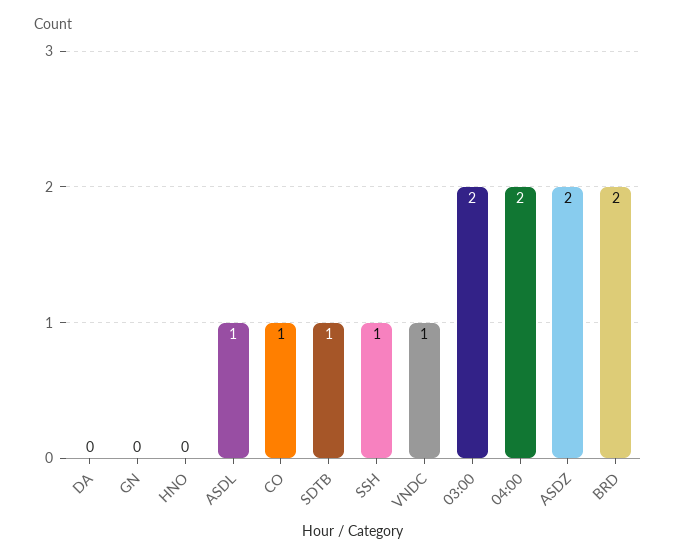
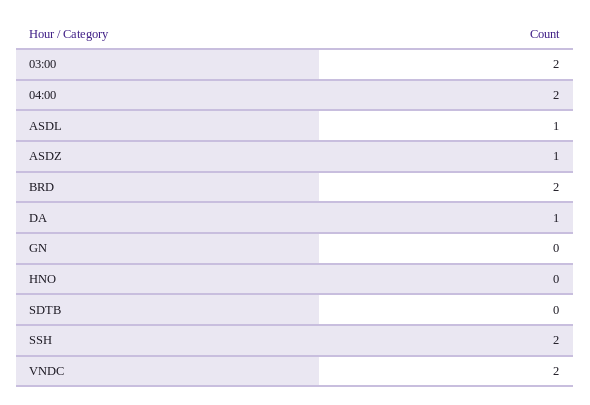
  {
-   "DA": 0,
+   "DA": 1,
    "GN": 0,
    "HNO": 0,
    "ASDL": 1,
-   "CO": 1,
-   "SDTB": 1,
+   "SDTB": 0,
-   "SSH": 1,
+   "SSH": 2,
-   "VNDC": 1,
+   "VNDC": 2,
    "03:00": 2,
    "04:00": 2,
-   "ASDZ": 2,
+   "ASDZ": 1,
    "BRD": 2
  }

